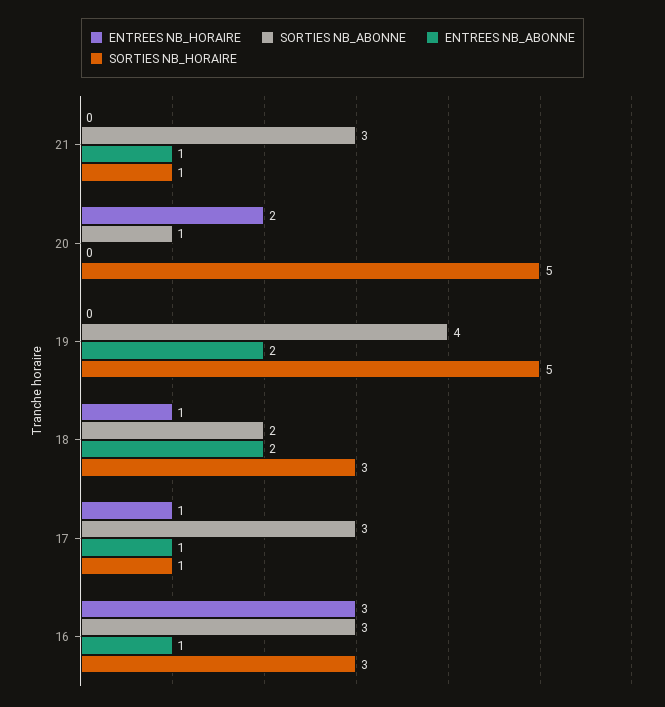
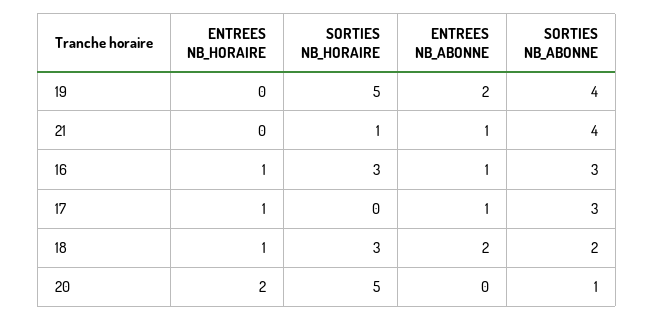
  {
    "ENTREES NB_HORAIRE": {
      "21": 0,
      "20": 2,
      "19": 0,
      "18": 1,
      "17": 1,
-     "16": 3
+     "16": 1
    },
    "SORTIES NB_ABONNE": {
-     "21": 3,
+     "21": 4,
      "20": 1,
      "19": 4,
      "18": 2,
      "17": 3,
      "16": 3
    },
    "ENTREES NB_ABONNE": {
      "21": 1,
      "20": 0,
      "19": 2,
      "18": 2,
      "17": 1,
      "16": 1
    },
    "SORTIES NB_HORAIRE": {
      "21": 1,
      "20": 5,
      "19": 5,
      "18": 3,
-     "17": 1,
+     "17": 0,
      "16": 3
    }
  }

